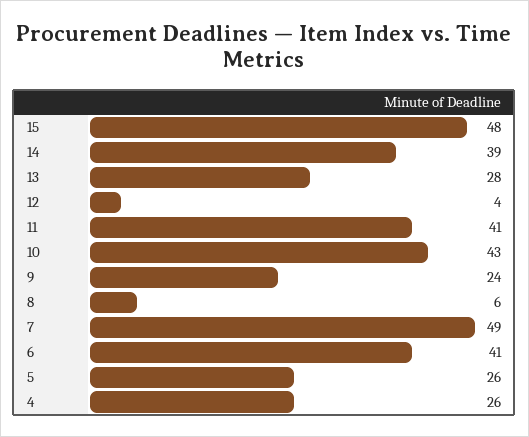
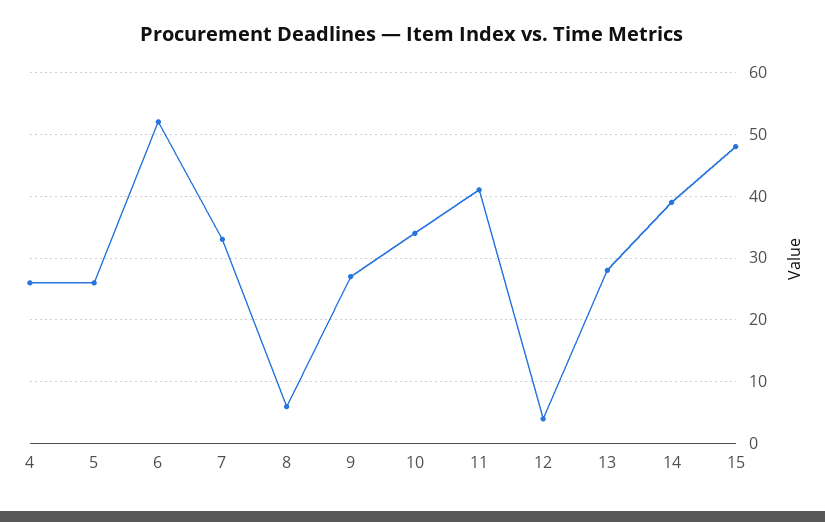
  {
    "15": 48,
    "14": 39,
    "13": 28,
    "12": 4,
    "11": 41,
-   "10": 43,
+   "10": 34,
-   "9": 24,
+   "9": 27,
    "8": 6,
-   "7": 49,
+   "7": 33,
-   "6": 41,
+   "6": 52,
    "5": 26,
    "4": 26
  }

